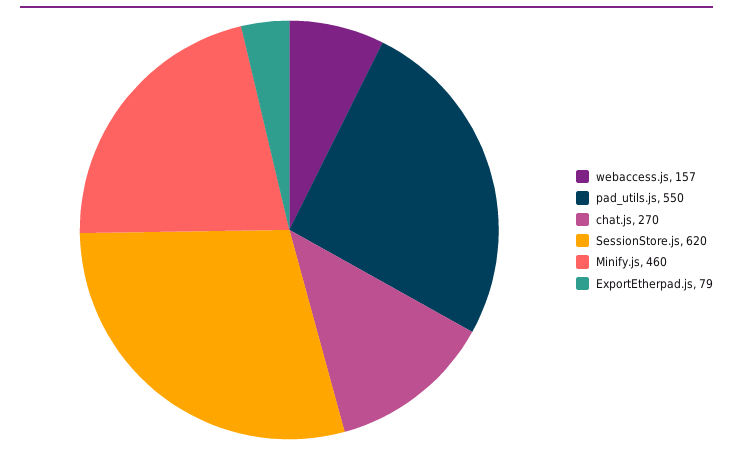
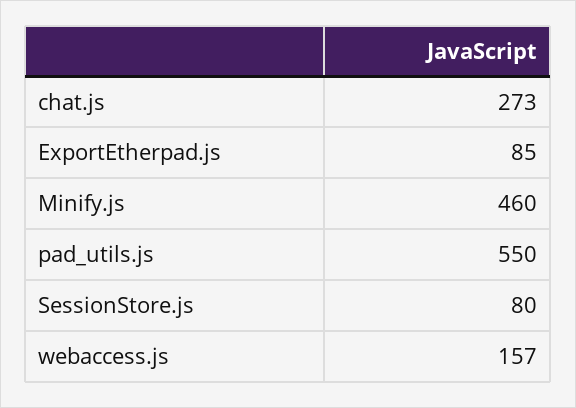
  {
    "webaccess.js": 157,
    "pad_utils.js": 550,
-   "chat.js": 270,
+   "chat.js": 273,
-   "SessionStore.js": 620,
+   "SessionStore.js": 80,
    "Minify.js": 460,
-   "ExportEtherpad.js": 79
+   "ExportEtherpad.js": 85
  }

